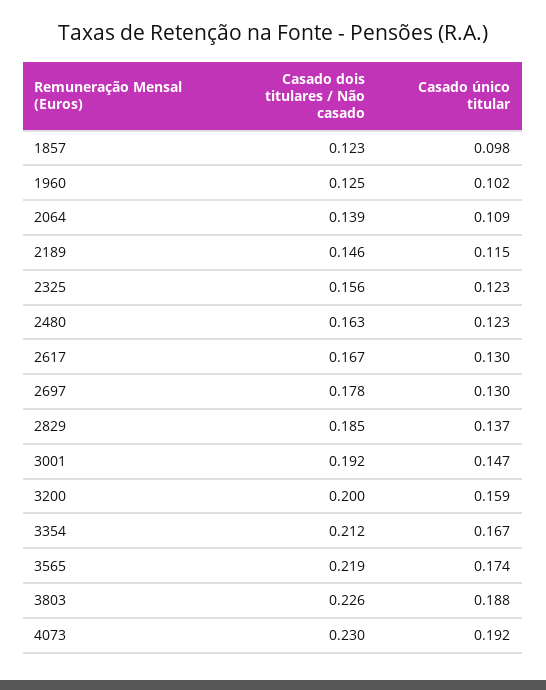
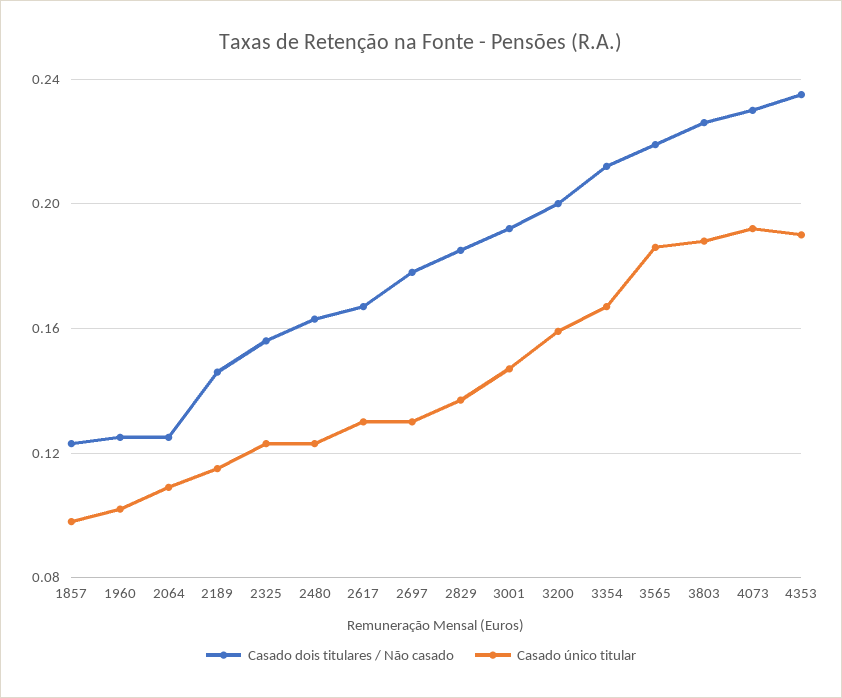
  {
    "Casado dois titulares / Não casado": {
      "1857": 0.123,
      "1960": 0.125,
-     "2064": 0.139,
+     "2064": 0.125,
      "2189": 0.146,
      "2325": 0.156,
      "2480": 0.163,
      "2617": 0.167,
      "2697": 0.178,
      "2829": 0.185,
      "3001": 0.192,
      "3200": 0.2,
      "3354": 0.212,
      "3565": 0.219,
      "3803": 0.226,
-     "4073": 0.23
+     "4073": 0.23,
+     "4353": 0.235
    },
    "Casado único titular": {
      "1857": 0.098,
      "1960": 0.102,
      "2064": 0.109,
      "2189": 0.115,
      "2325": 0.123,
      "2480": 0.123,
      "2617": 0.13,
      "2697": 0.13,
      "2829": 0.137,
      "3001": 0.147,
      "3200": 0.159,
      "3354": 0.167,
-     "3565": 0.174,
+     "3565": 0.185,
      "3803": 0.188,
-     "4073": 0.192
+     "4073": 0.192,
+     "4353": 0.19
    }
  }

